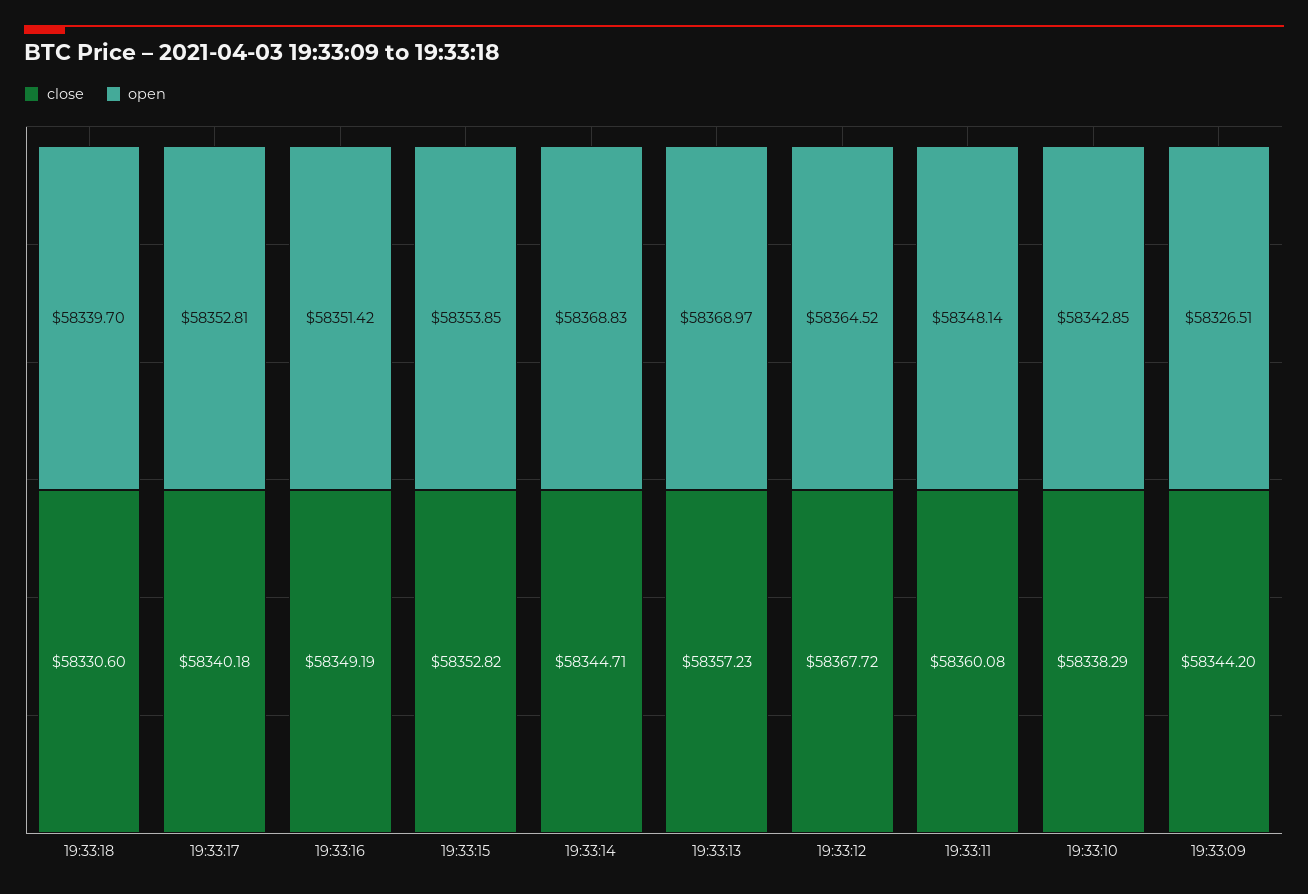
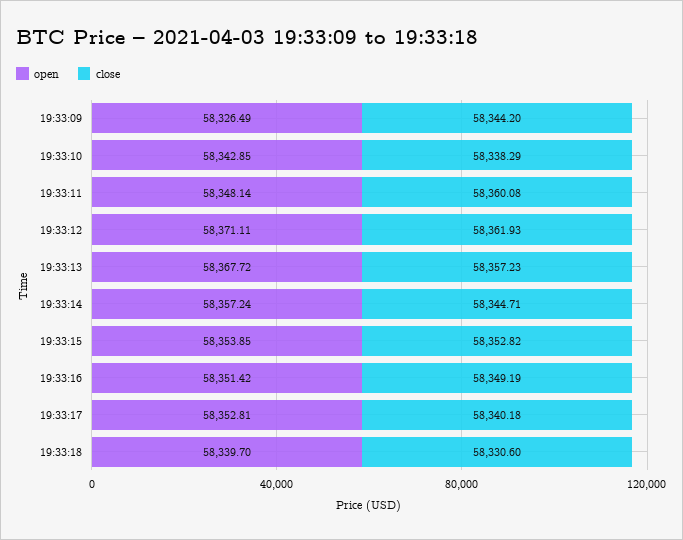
  {
    "close": {
      "19:33:18": 58330.6,
      "19:33:17": 58340.18,
      "19:33:16": 58349.19,
      "19:33:15": 58352.82,
      "19:33:14": 58344.71,
      "19:33:13": 58357.23,
-     "19:33:12": 58367.72,
+     "19:33:12": 58361.93,
      "19:33:11": 58360.08,
      "19:33:10": 58338.29,
      "19:33:09": 58344.2
    },
    "open": {
      "19:33:18": 58339.7,
      "19:33:17": 58352.81,
      "19:33:16": 58351.42,
      "19:33:15": 58353.85,
-     "19:33:14": 58368.83,
+     "19:33:14": 58357.24,
-     "19:33:13": 58368.97,
+     "19:33:13": 58367.72,
-     "19:33:12": 58364.52,
+     "19:33:12": 58371.11,
      "19:33:11": 58348.14,
      "19:33:10": 58342.85,
-     "19:33:09": 58326.51
+     "19:33:09": 58326.49
    }
  }

